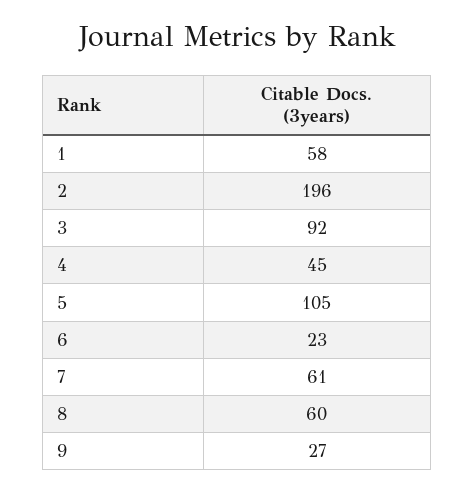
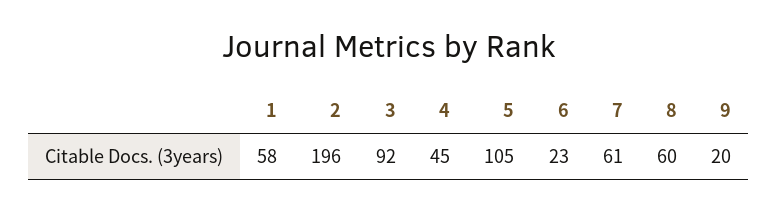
  {
    "1": 58,
    "2": 196,
    "3": 92,
    "4": 45,
    "5": 105,
    "6": 23,
    "7": 61,
    "8": 60,
-   "9": 27
+   "9": 20
  }

